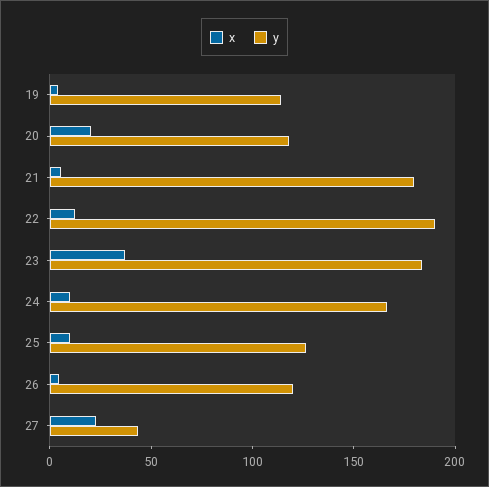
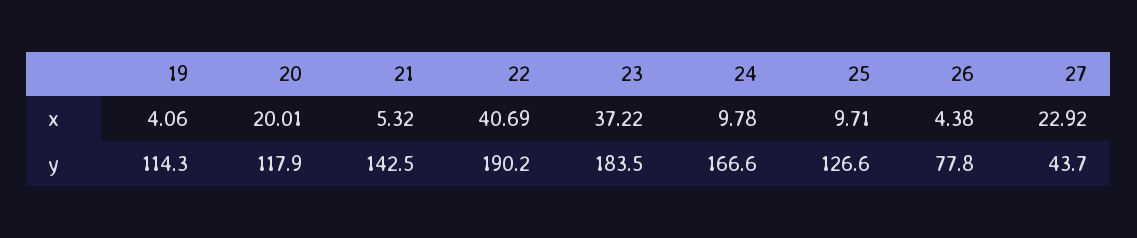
  {
    "x": {
      "19": 4.06,
      "20": 20.01,
      "21": 5.32,
-     "22": 10,
+     "22": 40.69,
      "23": 37.22,
      "24": 9.78,
      "25": 9.71,
      "26": 4.38,
      "27": 22.92
    },
    "y": {
      "19": 114.3,
      "20": 117.9,
-     "21": 180,
+     "21": 142.5,
      "22": 190.2,
      "23": 183.5,
      "24": 166.6,
      "25": 126.6,
-     "26": 120,
+     "26": 77.8,
      "27": 43.7
    }
  }

